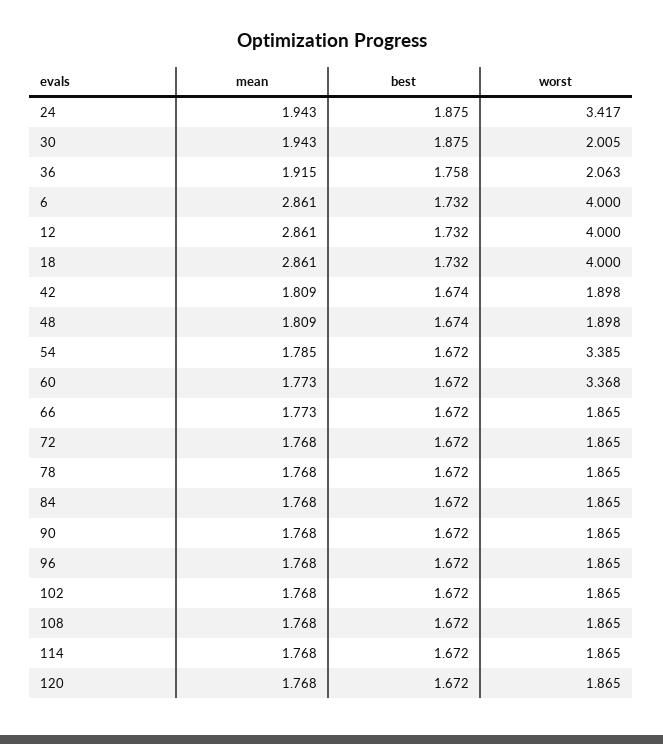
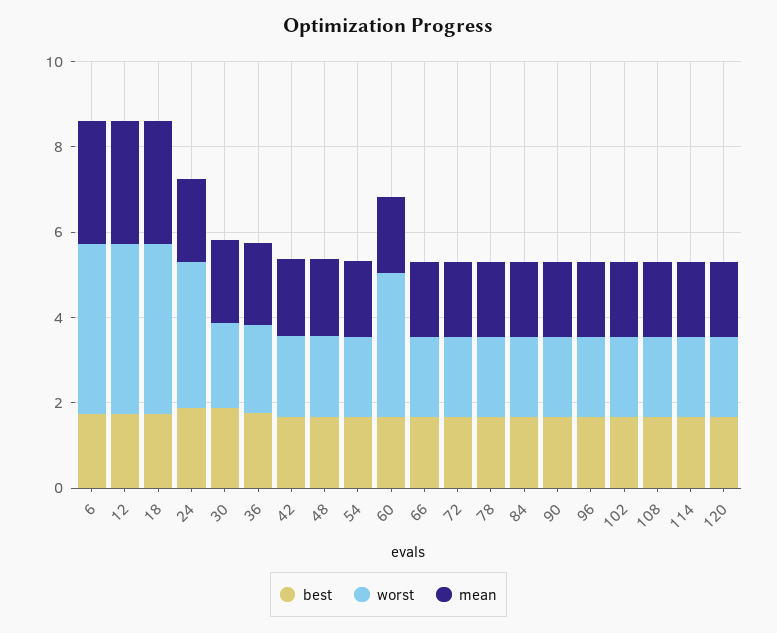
  {
    "mean": {
      "24": 1.943,
      "30": 1.943,
      "36": 1.915,
      "6": 2.861,
      "12": 2.861,
      "18": 2.861,
      "42": 1.809,
      "48": 1.809,
      "54": 1.785,
      "60": 1.773,
      "66": 1.773,
      "72": 1.768,
      "78": 1.768,
      "84": 1.768,
      "90": 1.768,
      "96": 1.768,
      "102": 1.768,
      "108": 1.768,
      "114": 1.768,
      "120": 1.768
    },
    "best": {
      "24": 1.875,
      "30": 1.875,
      "36": 1.758,
      "6": 1.732,
      "12": 1.732,
      "18": 1.732,
      "42": 1.674,
      "48": 1.674,
      "54": 1.672,
      "60": 1.672,
      "66": 1.672,
      "72": 1.672,
      "78": 1.672,
      "84": 1.672,
      "90": 1.672,
      "96": 1.672,
      "102": 1.672,
      "108": 1.672,
      "114": 1.672,
      "120": 1.672
    },
    "worst": {
      "24": 3.417,
      "30": 2.005,
      "36": 2.063,
      "6": 4,
      "12": 4,
      "18": 4,
      "42": 1.898,
      "48": 1.898,
-     "54": 3.385,
+     "54": 2,
      "60": 3.368,
      "66": 1.865,
      "72": 1.865,
      "78": 1.865,
      "84": 1.865,
      "90": 1.865,
      "96": 1.865,
      "102": 1.865,
      "108": 1.865,
      "114": 1.865,
      "120": 1.865
    }
  }

